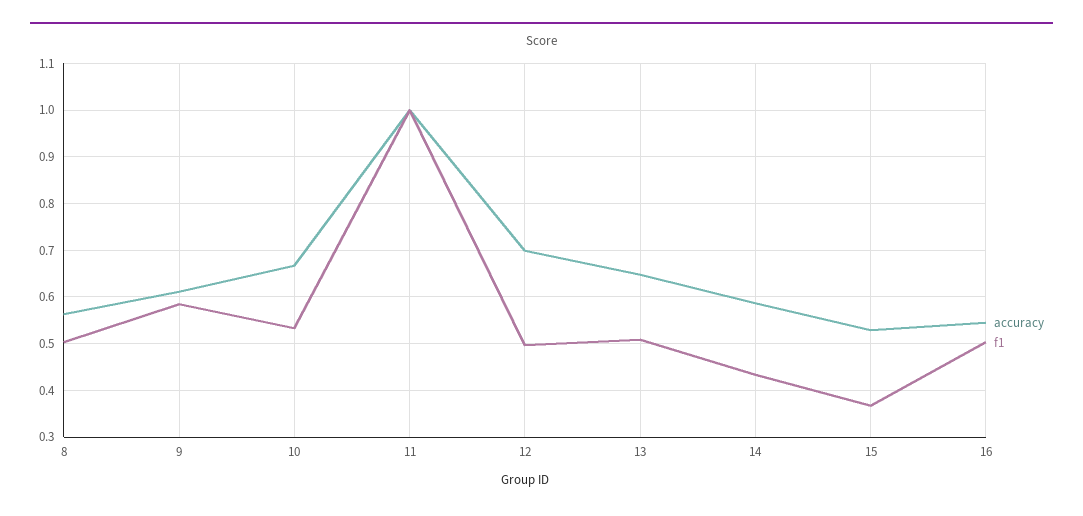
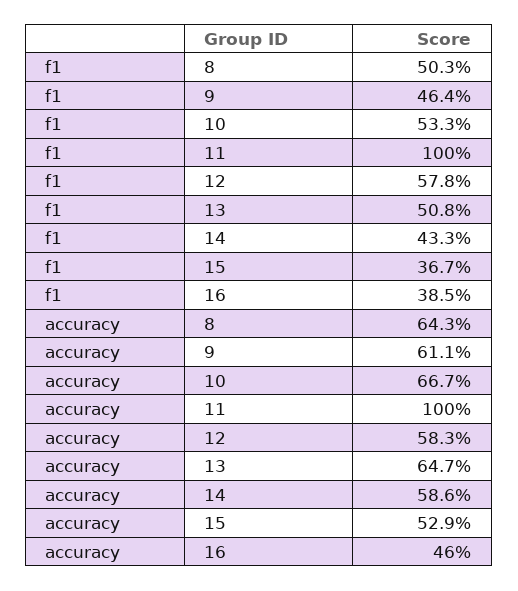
  {
    "accuracy": {
-     "8": 0.56,
+     "8": 0.643,
      "9": 0.611,
      "10": 0.667,
      "11": 1,
-     "12": 0.7,
+     "12": 0.583,
      "13": 0.647,
      "14": 0.586,
      "15": 0.529,
-     "16": 0.54
+     "16": 0.46
    },
    "f1": {
      "8": 0.503,
-     "9": 0.58,
+     "9": 0.464,
      "10": 0.533,
      "11": 1,
-     "12": 0.5,
+     "12": 0.578,
      "13": 0.508,
      "14": 0.433,
      "15": 0.367,
-     "16": 0.5
+     "16": 0.385
    }
  }

